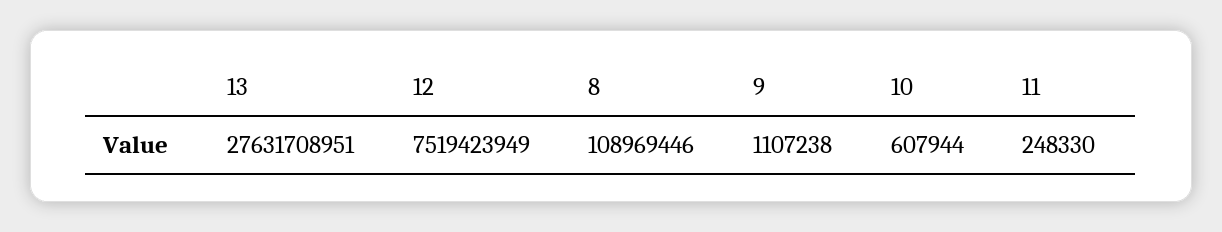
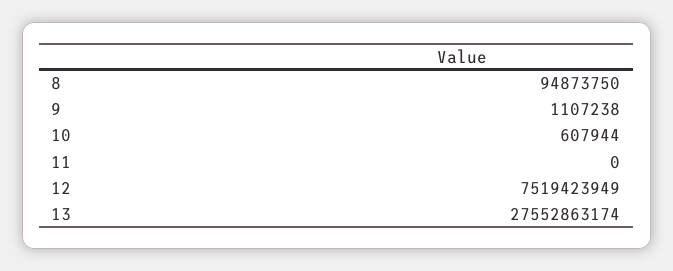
  {
-   "13": 27631708951,
+   "13": 27552863174,
    "12": 7519423949,
-   "8": 108969446,
+   "8": 94873750,
    "9": 1107238,
    "10": 607944,
-   "11": 248330
+   "11": 0
  }

